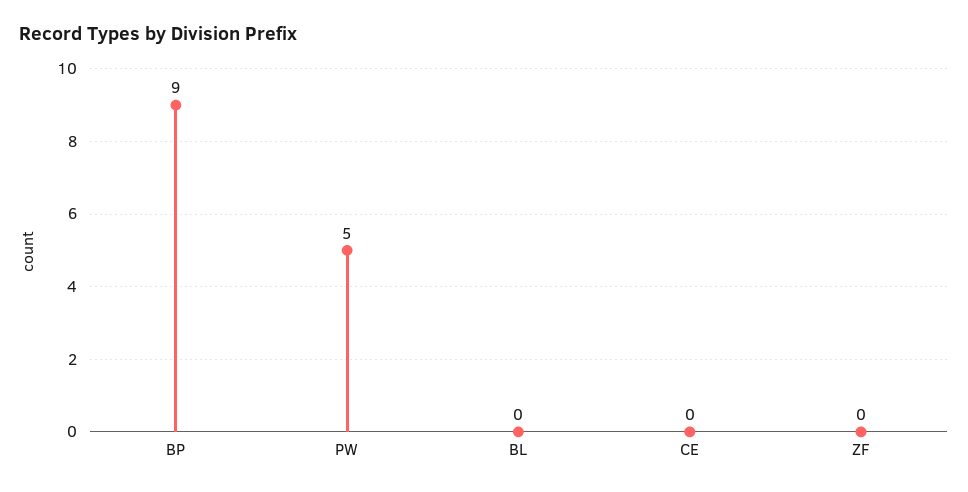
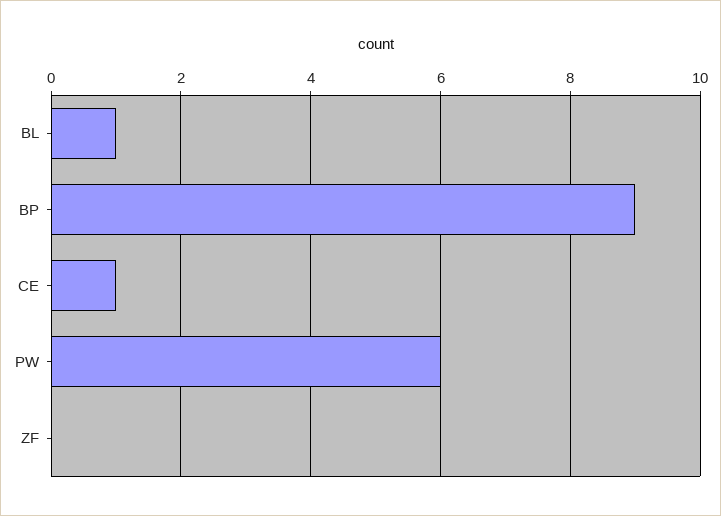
  {
    "BP": 9,
-   "PW": 5,
+   "PW": 6,
-   "BL": 0,
+   "BL": 1,
-   "CE": 0,
+   "CE": 1,
    "ZF": 0
  }

